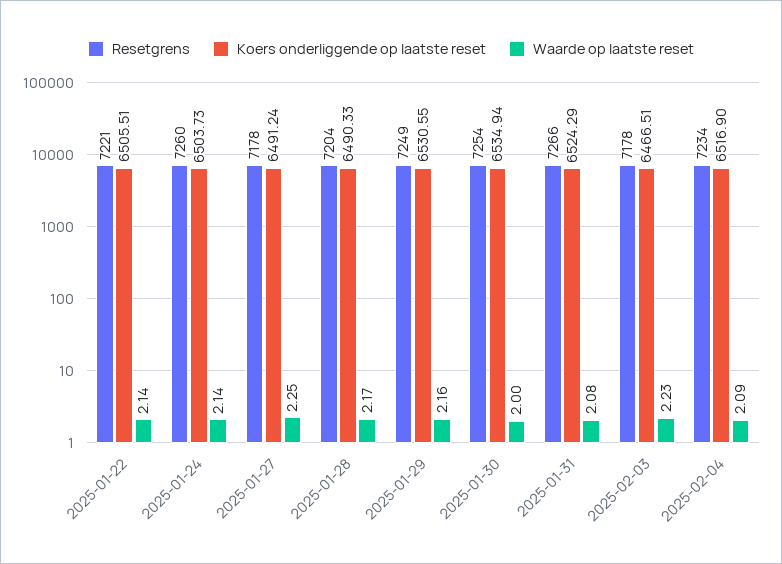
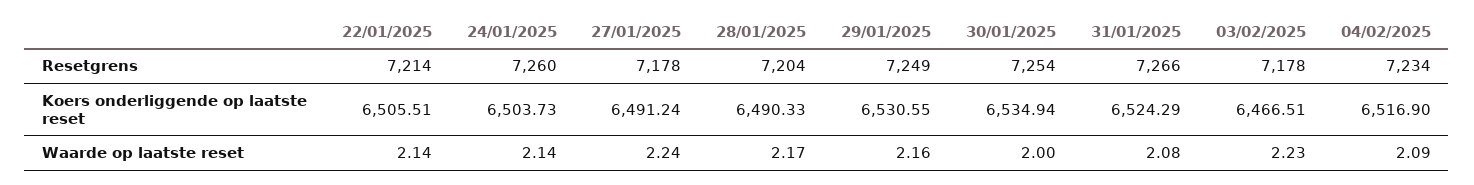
  {
    "Resetgrens": {
-     "2025-01-22": 7221,
+     "2025-01-22": 7214,
      "2025-01-24": 7260,
      "2025-01-27": 7178,
      "2025-01-28": 7204,
      "2025-01-29": 7249,
      "2025-01-30": 7254,
      "2025-01-31": 7266,
      "2025-02-03": 7178,
      "2025-02-04": 7234
    },
    "Koers onderliggende op laatste reset": {
      "2025-01-22": 6505.51,
      "2025-01-24": 6503.73,
      "2025-01-27": 6491.24,
      "2025-01-28": 6490.33,
      "2025-01-29": 6530.55,
      "2025-01-30": 6534.94,
      "2025-01-31": 6524.29,
      "2025-02-03": 6466.51,
      "2025-02-04": 6516.9
    },
    "Waarde op laatste reset": {
      "2025-01-22": 2.14,
      "2025-01-24": 2.14,
-     "2025-01-27": 2.25,
+     "2025-01-27": 2.24,
      "2025-01-28": 2.17,
      "2025-01-29": 2.16,
      "2025-01-30": 2,
      "2025-01-31": 2.08,
      "2025-02-03": 2.23,
      "2025-02-04": 2.09
    }
  }

